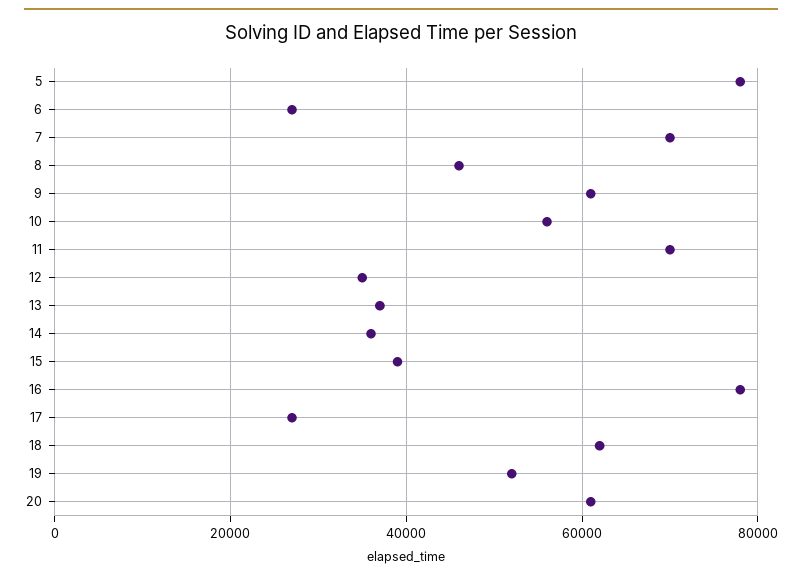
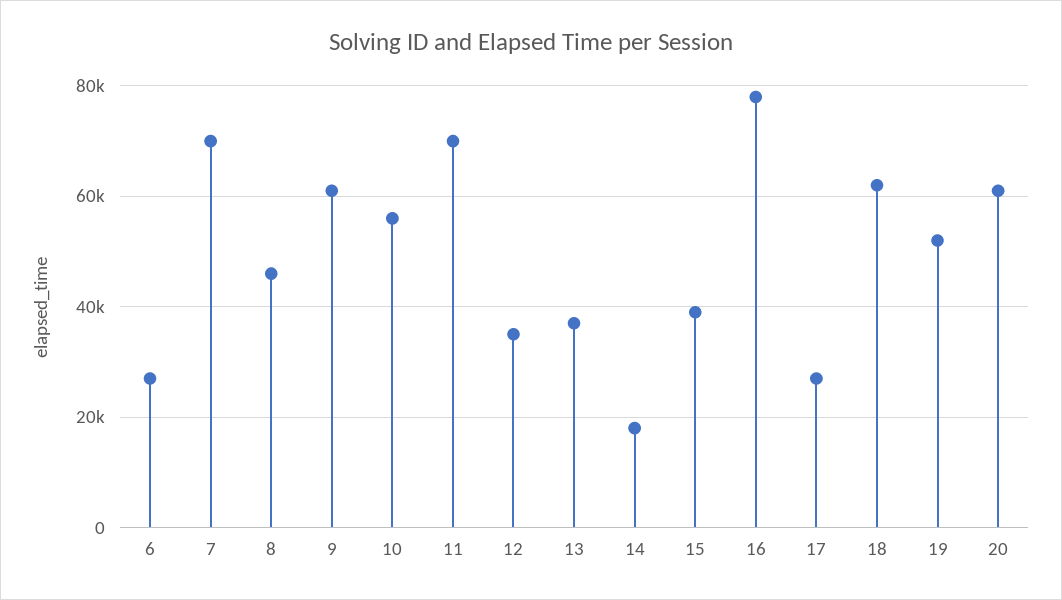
  {
-   "5": 78000,
    "6": 28000,
    "7": 70000,
    "8": 46000,
    "9": 62000,
    "10": 56000,
    "11": 70000,
    "12": 36000,
    "13": 38000,
-   "14": 36000,
+   "14": 18000,
    "15": 40000,
    "16": 78000,
    "17": 28000,
    "18": 62000,
    "19": 52000,
    "20": 62000
  }

